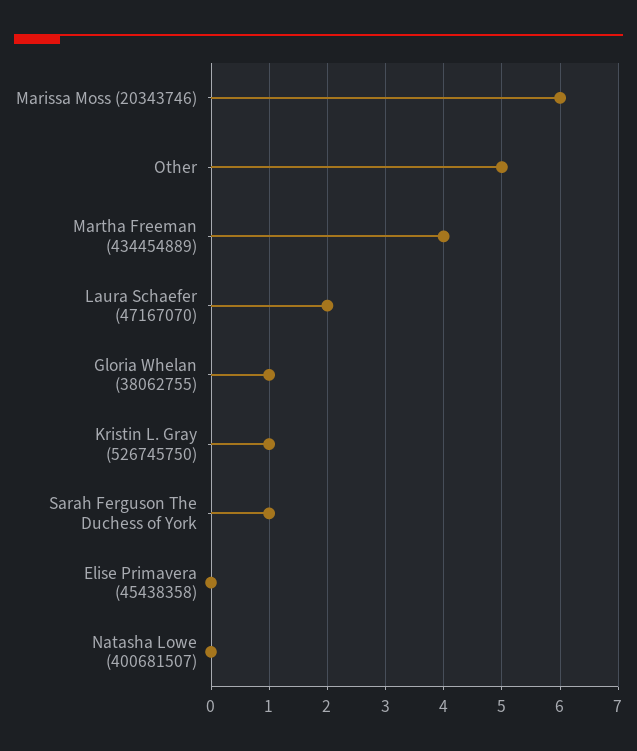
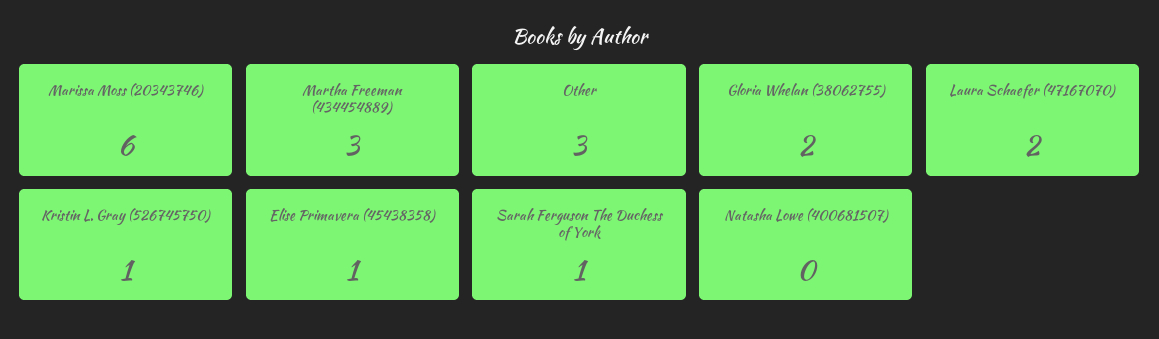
  {
    "Marissa Moss (20343746)": 6,
-   "Other": 5,
+   "Other": 3,
-   "Martha Freeman (434454889)": 4,
+   "Martha Freeman (434454889)": 3,
    "Laura Schaefer (47167070)": 2,
-   "Gloria Whelan (38062755)": 1,
+   "Gloria Whelan (38062755)": 2,
    "Kristin L. Gray (526745750)": 1,
    "Sarah Ferguson The Duchess of York": 1,
-   "Elise Primavera (45438358)": 0,
+   "Elise Primavera (45438358)": 1,
    "Natasha Lowe (400681507)": 0
  }

